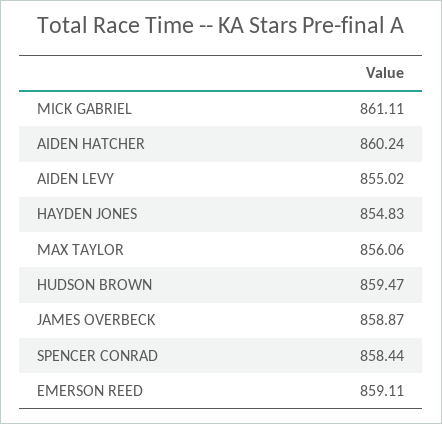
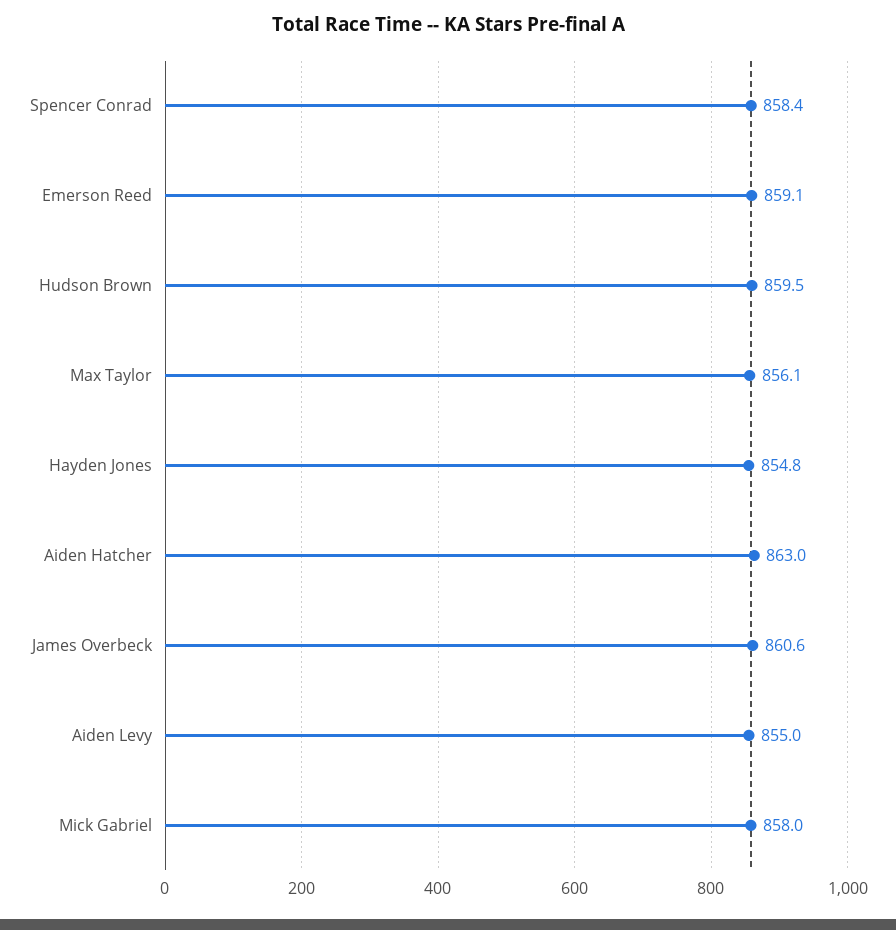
  {
-   "MICK GABRIEL": 861.11,
+   "MICK GABRIEL": 858,
-   "AIDEN HATCHER": 860.24,
+   "AIDEN HATCHER": 863,
    "AIDEN LEVY": 855.02,
    "HAYDEN JONES": 854.83,
    "MAX TAYLOR": 856.06,
    "HUDSON BROWN": 859.47,
-   "JAMES OVERBECK": 858.87,
+   "JAMES OVERBECK": 860.6,
    "SPENCER CONRAD": 858.44,
    "EMERSON REED": 859.11
  }

